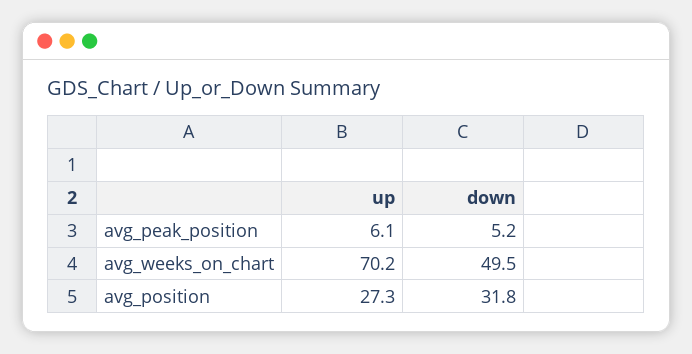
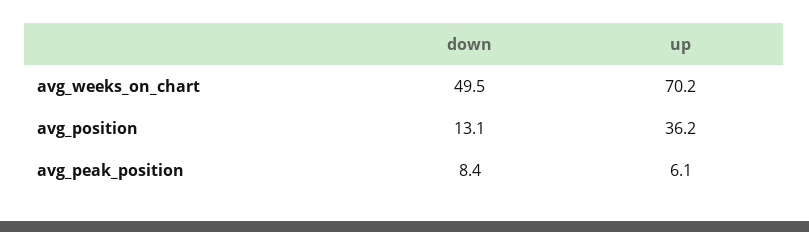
  {
    "up": {
      "avg_peak_position": 6.1,
      "avg_weeks_on_chart": 70.2,
-     "avg_position": 27.3
+     "avg_position": 36.2
    },
    "down": {
-     "avg_peak_position": 5.2,
+     "avg_peak_position": 8.4,
      "avg_weeks_on_chart": 49.5,
-     "avg_position": 31.8
+     "avg_position": 13.1
    }
  }

